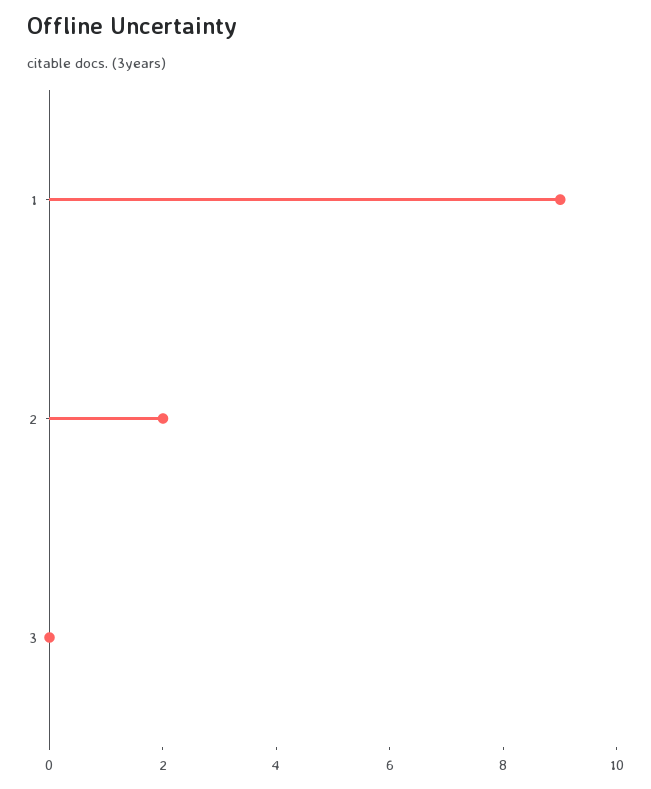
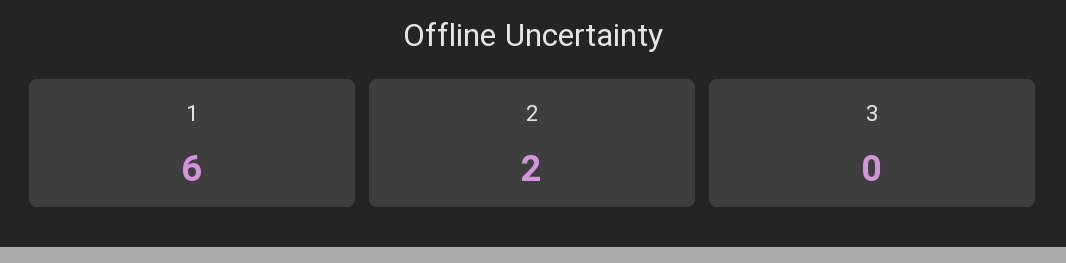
  {
-   "1": 9,
+   "1": 6,
    "2": 2,
    "3": 0
  }

